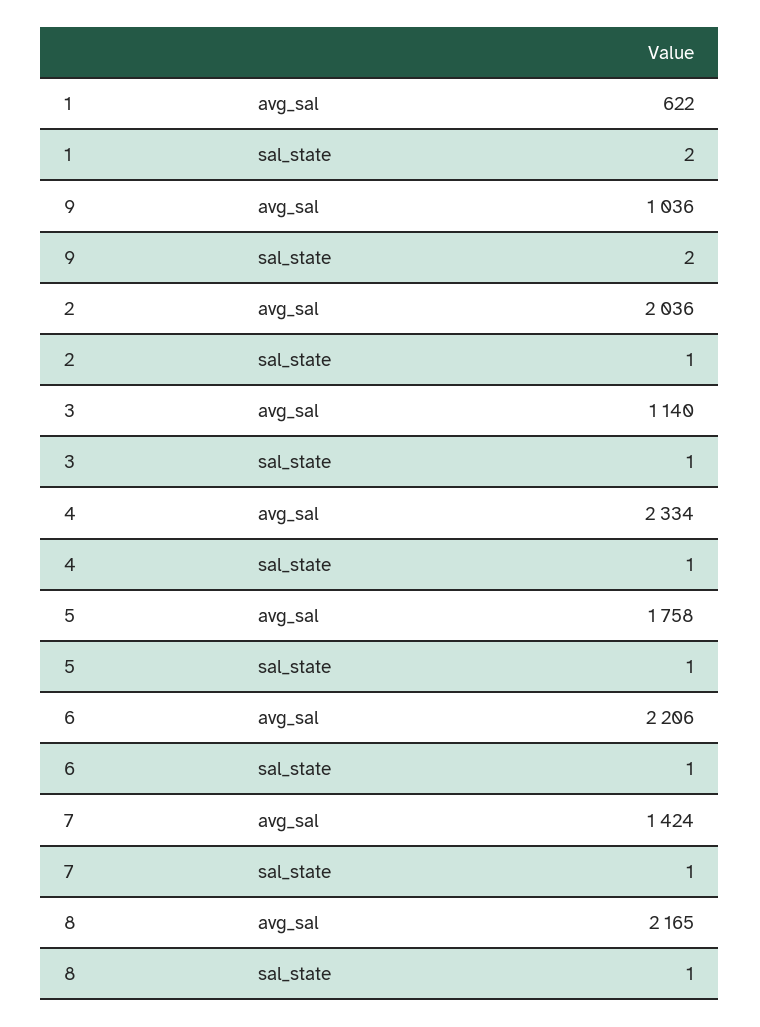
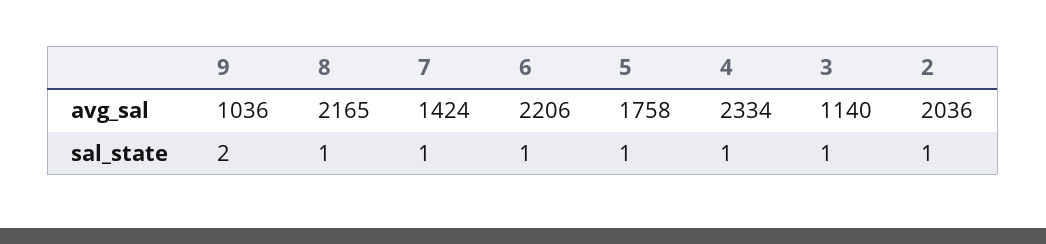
  {
-   "1": {
-     "avg_sal": 622,
-     "sal_state": 2
-   },
    "9": {
      "avg_sal": 1036,
      "sal_state": 2
    },
    "2": {
      "avg_sal": 2036,
      "sal_state": 1
    },
    "3": {
      "avg_sal": 1140,
      "sal_state": 1
    },
    "4": {
      "avg_sal": 2334,
      "sal_state": 1
    },
    "5": {
      "avg_sal": 1758,
      "sal_state": 1
    },
    "6": {
      "avg_sal": 2206,
      "sal_state": 1
    },
    "7": {
      "avg_sal": 1424,
      "sal_state": 1
    },
    "8": {
      "avg_sal": 2165,
      "sal_state": 1
    }
  }

